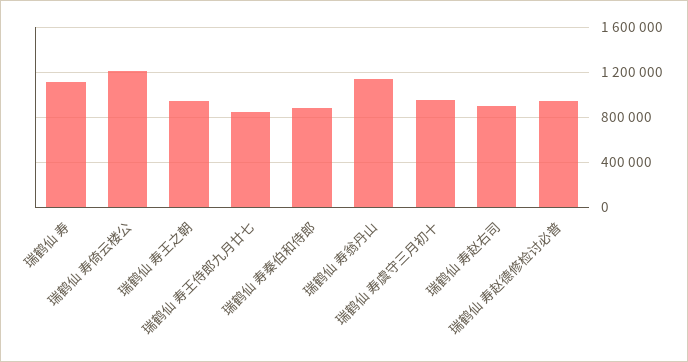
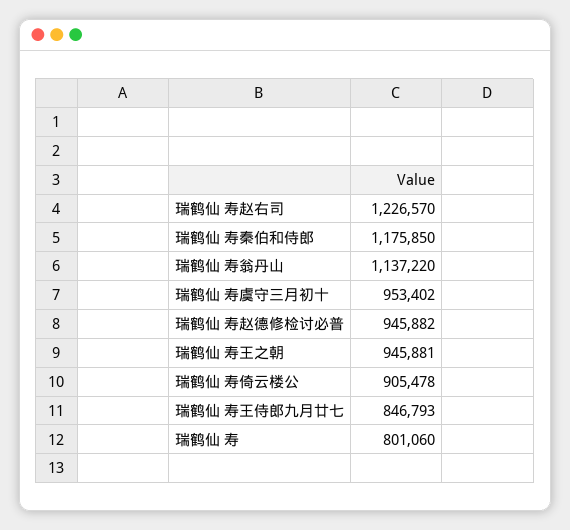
  {
-   "瑞鹤仙 寿": 1100000,
+   "瑞鹤仙 寿": 801060,
-   "瑞鹤仙 寿倚云楼公": 1200000,
+   "瑞鹤仙 寿倚云楼公": 905478,
    "瑞鹤仙 寿王之朝": 945881,
    "瑞鹤仙 寿王侍郎九月廿七": 846793,
-   "瑞鹤仙 寿秦伯和侍郎": 900000,
+   "瑞鹤仙 寿秦伯和侍郎": 1175850,
    "瑞鹤仙 寿翁丹山": 1137220,
    "瑞鹤仙 寿虞守三月初十": 953402,
-   "瑞鹤仙 寿赵右司": 900000,
+   "瑞鹤仙 寿赵右司": 1226570,
    "瑞鹤仙 寿赵德修检讨必普": 945882
  }

